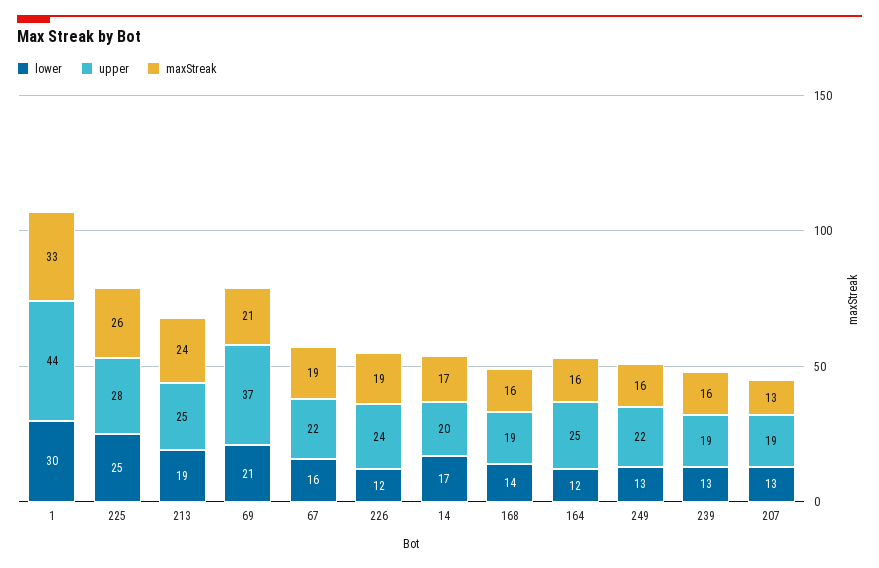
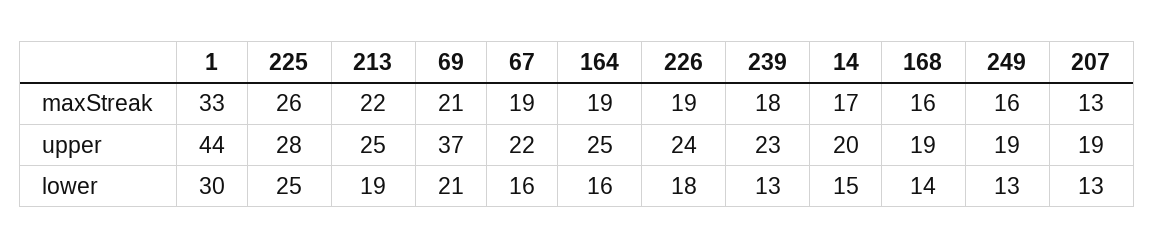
  {
    "lower": {
      "1": 30,
      "225": 25,
      "213": 19,
      "69": 21,
      "67": 16,
-     "226": 12,
+     "226": 18,
-     "14": 17,
+     "14": 15,
      "168": 14,
-     "164": 12,
+     "164": 16,
      "249": 13,
      "239": 13,
      "207": 13
    },
    "upper": {
      "1": 44,
      "225": 28,
      "213": 25,
      "69": 37,
      "67": 22,
      "226": 24,
      "14": 20,
      "168": 19,
      "164": 25,
-     "249": 22,
+     "249": 19,
-     "239": 19,
+     "239": 23,
      "207": 19
    },
    "maxStreak": {
      "1": 33,
      "225": 26,
-     "213": 24,
+     "213": 22,
      "69": 21,
      "67": 19,
      "226": 19,
      "14": 17,
      "168": 16,
-     "164": 16,
+     "164": 19,
      "249": 16,
-     "239": 16,
+     "239": 18,
      "207": 13
    }
  }

